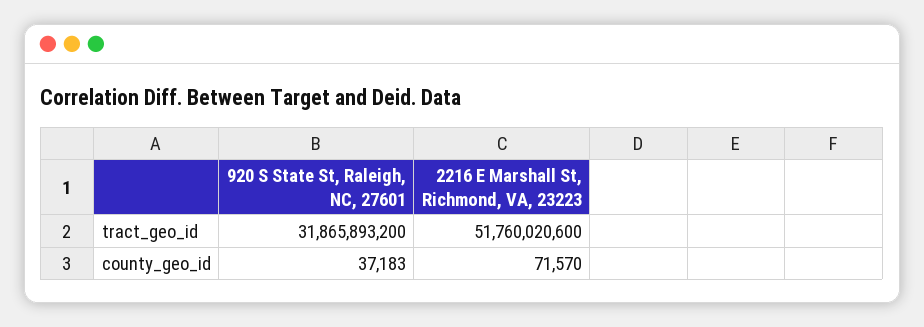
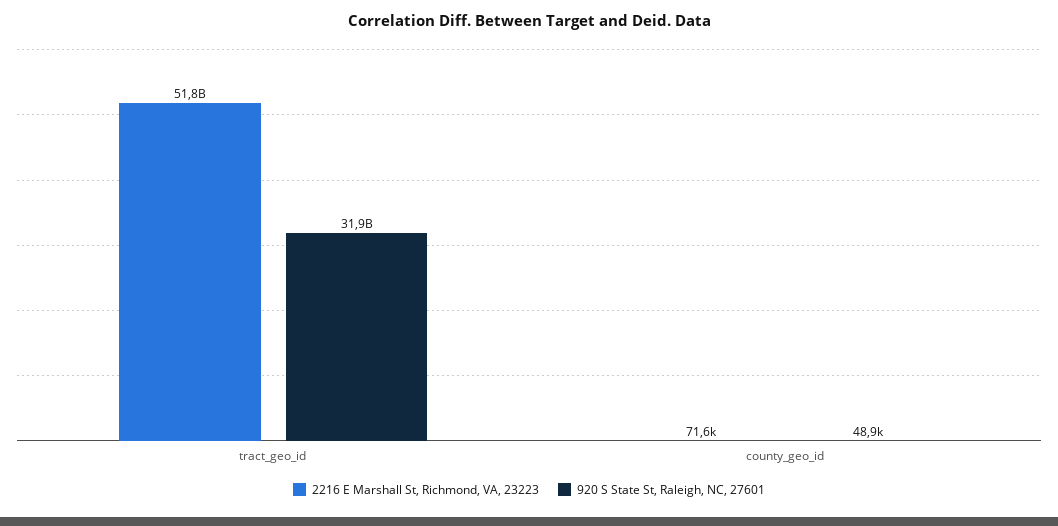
  {
    "920 S State St, Raleigh, NC, 27601": {
      "tract_geo_id": 31865893200,
-     "county_geo_id": 37183
+     "county_geo_id": 48900
    },
    "2216 E Marshall St, Richmond, VA, 23223": {
      "tract_geo_id": 51760020600,
      "county_geo_id": 71570
    }
  }

